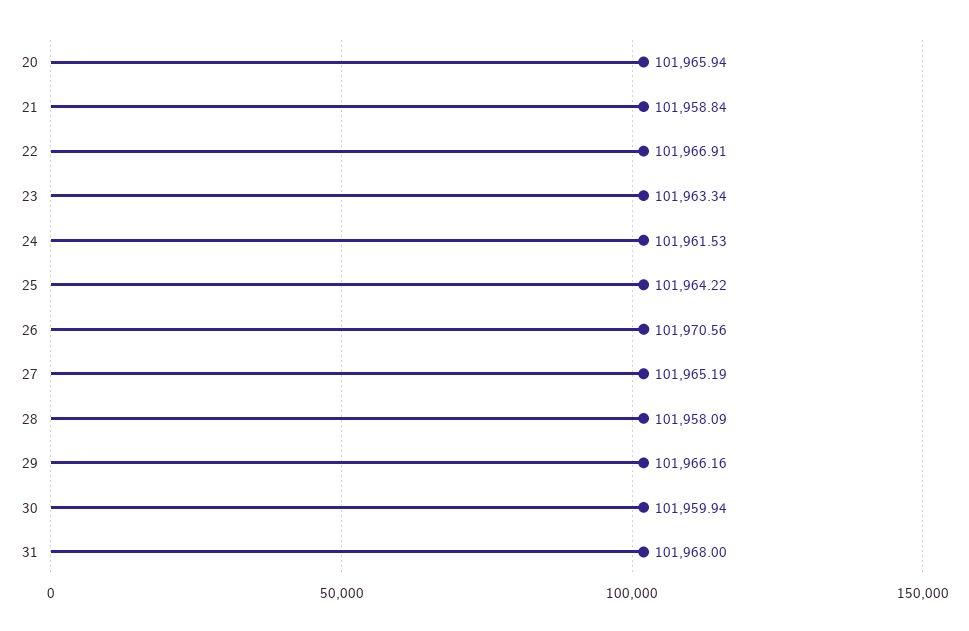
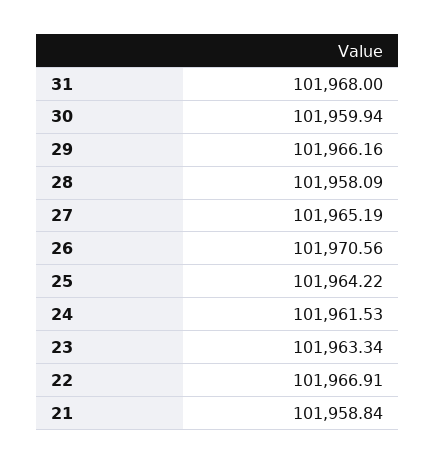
  {
-   "20": 101965.94,
    "21": 101958.84,
    "22": 101966.91,
    "23": 101963.34,
    "24": 101961.53,
    "25": 101964.22,
    "26": 101970.56,
    "27": 101965.19,
    "28": 101958.09,
    "29": 101966.16,
    "30": 101959.94,
    "31": 101968
  }

